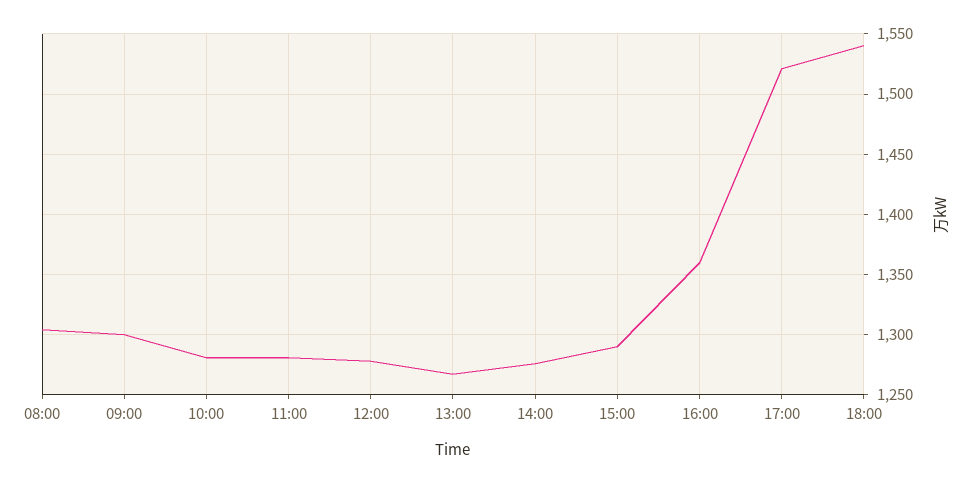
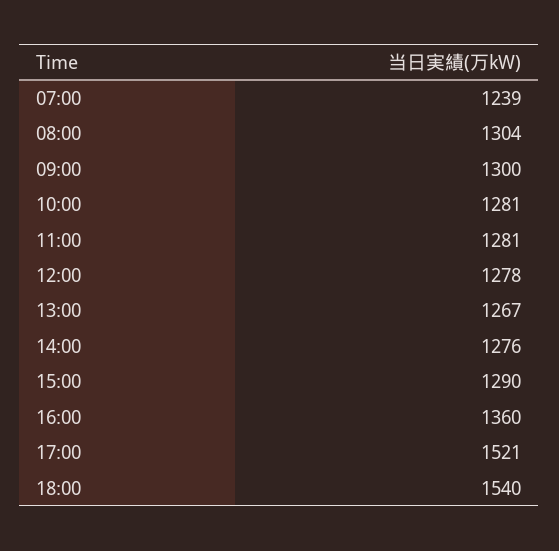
  {
    "08:00": 1304,
    "09:00": 1300,
    "10:00": 1281,
    "11:00": 1281,
    "12:00": 1278,
    "13:00": 1267,
    "14:00": 1276,
    "15:00": 1290,
    "16:00": 1360,
    "17:00": 1521,
-   "18:00": 1540
+   "18:00": 1540,
+   "07:00": 1239
  }

